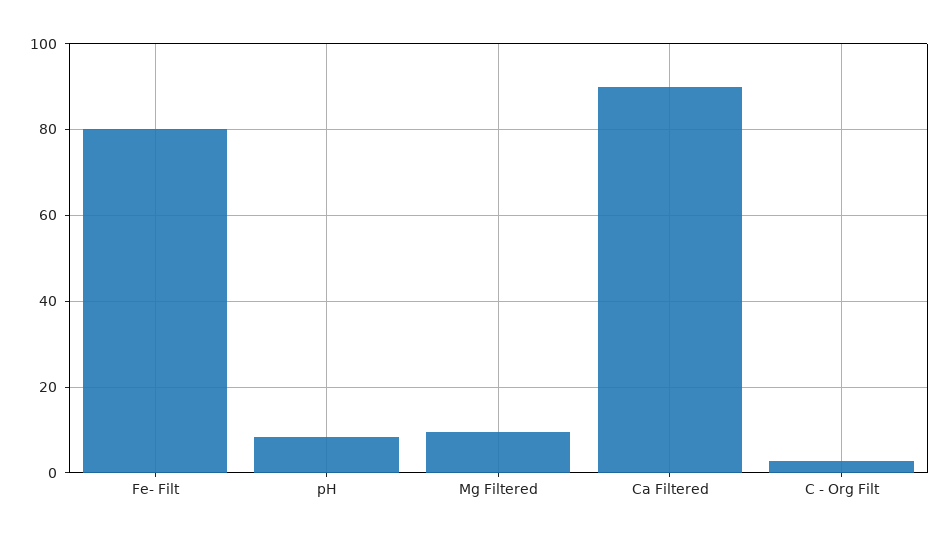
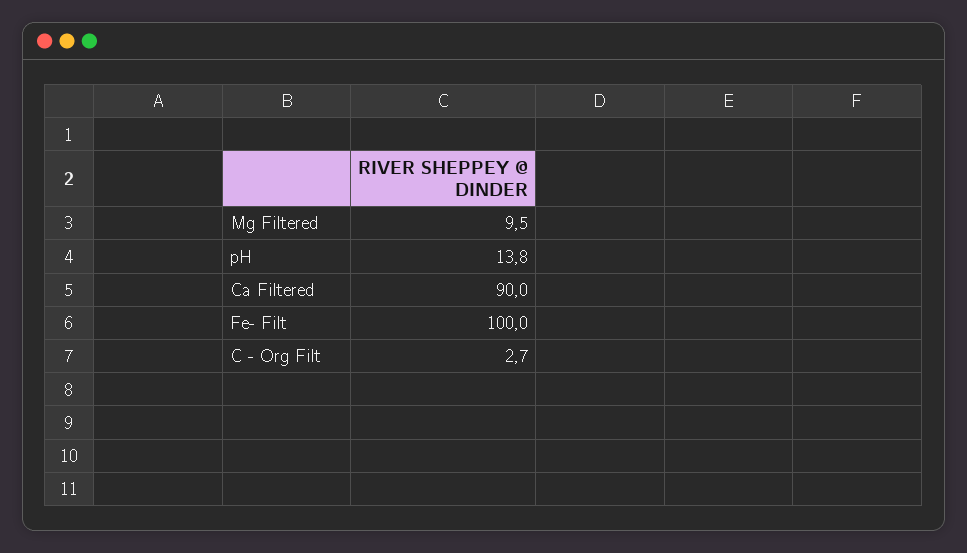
  {
-   "Fe- Filt": 80,
+   "Fe- Filt": 100,
-   "pH": 8,
+   "pH": 13.8,
    "Mg Filtered": 9.5,
    "Ca Filtered": 90,
    "C - Org Filt": 2.7
  }

